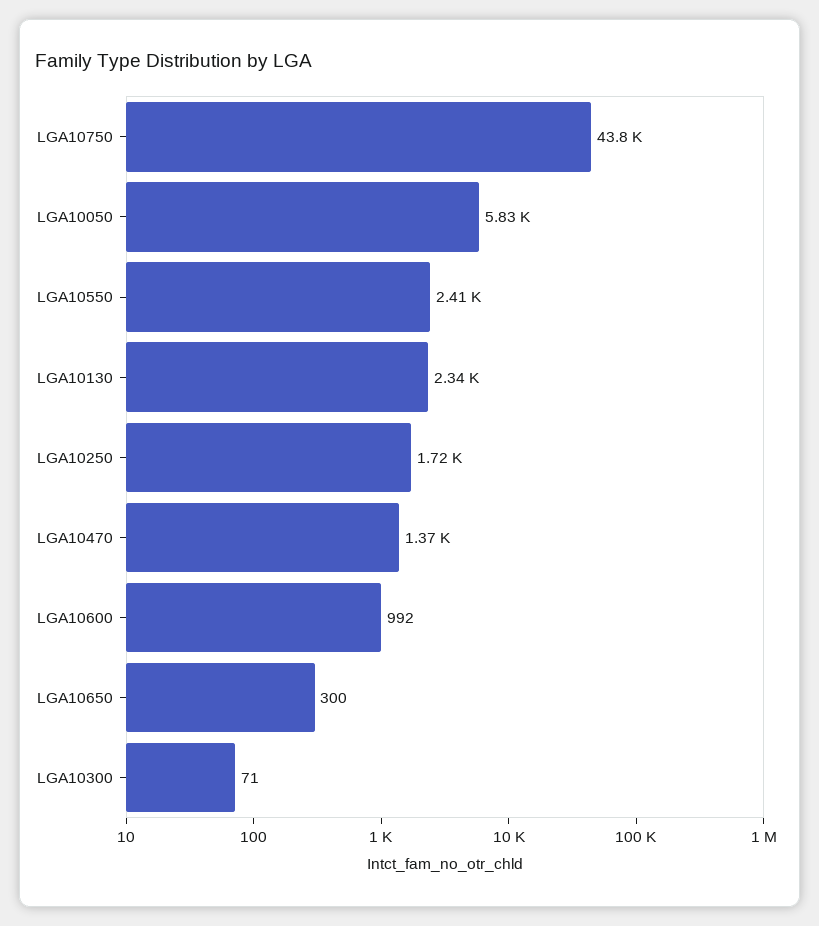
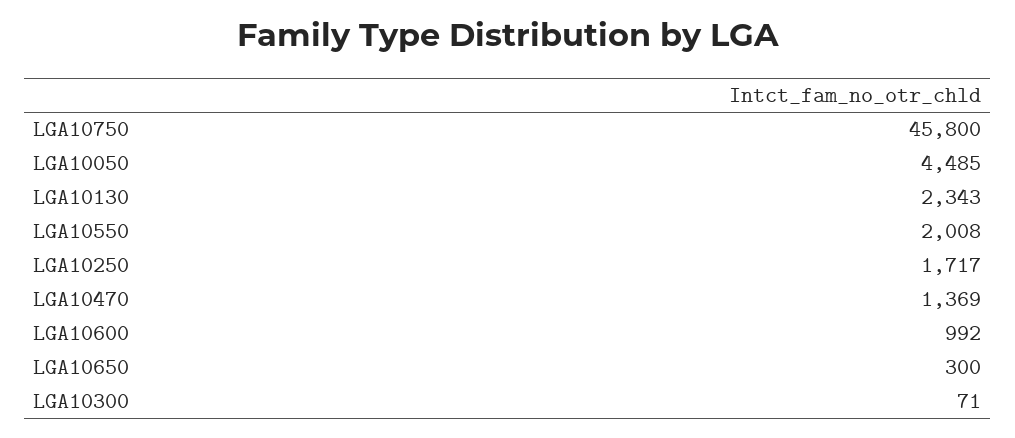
  {
-   "LGA10750": 43800,
+   "LGA10750": 45800,
-   "LGA10050": 5830,
+   "LGA10050": 4485,
-   "LGA10550": 2410,
+   "LGA10550": 2008,
    "LGA10130": 2343,
    "LGA10250": 1717,
    "LGA10470": 1369,
    "LGA10600": 992,
    "LGA10650": 300,
    "LGA10300": 71
  }

